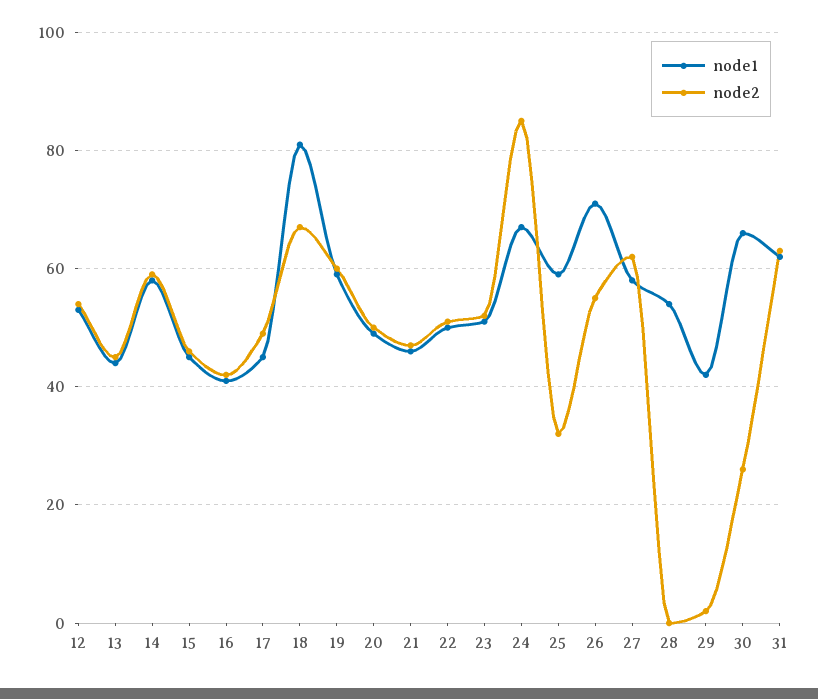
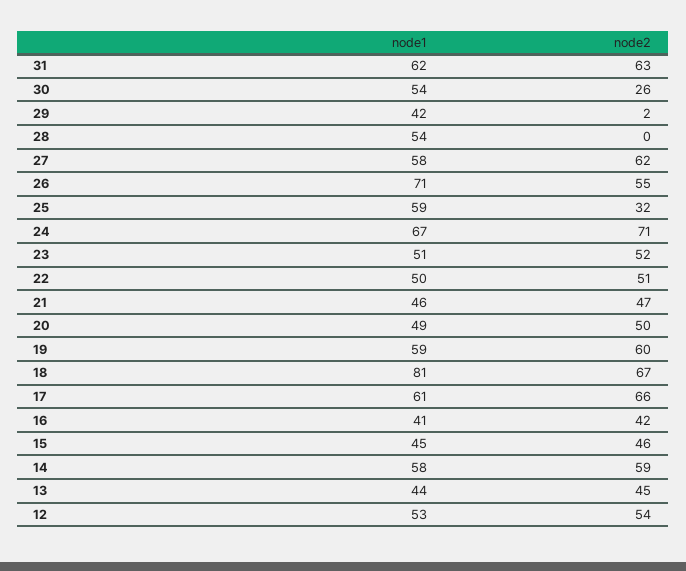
  {
    "node1": {
      "12": 53,
      "13": 44,
      "14": 58,
      "15": 45,
      "16": 41,
-     "17": 45,
+     "17": 61,
      "18": 81,
      "19": 59,
      "20": 49,
      "21": 46,
      "22": 50,
      "23": 51,
      "24": 67,
      "25": 59,
      "26": 71,
      "27": 58,
      "28": 54,
      "29": 42,
-     "30": 65,
+     "30": 54,
      "31": 62
    },
    "node2": {
      "12": 54,
      "13": 45,
      "14": 59,
      "15": 46,
      "16": 42,
-     "17": 50,
+     "17": 66,
      "18": 67,
      "19": 60,
      "20": 50,
      "21": 47,
      "22": 51,
      "23": 52,
-     "24": 85,
+     "24": 71,
      "25": 32,
      "26": 55,
      "27": 62,
      "28": 0,
      "29": 2,
      "30": 26,
      "31": 63
    }
  }

